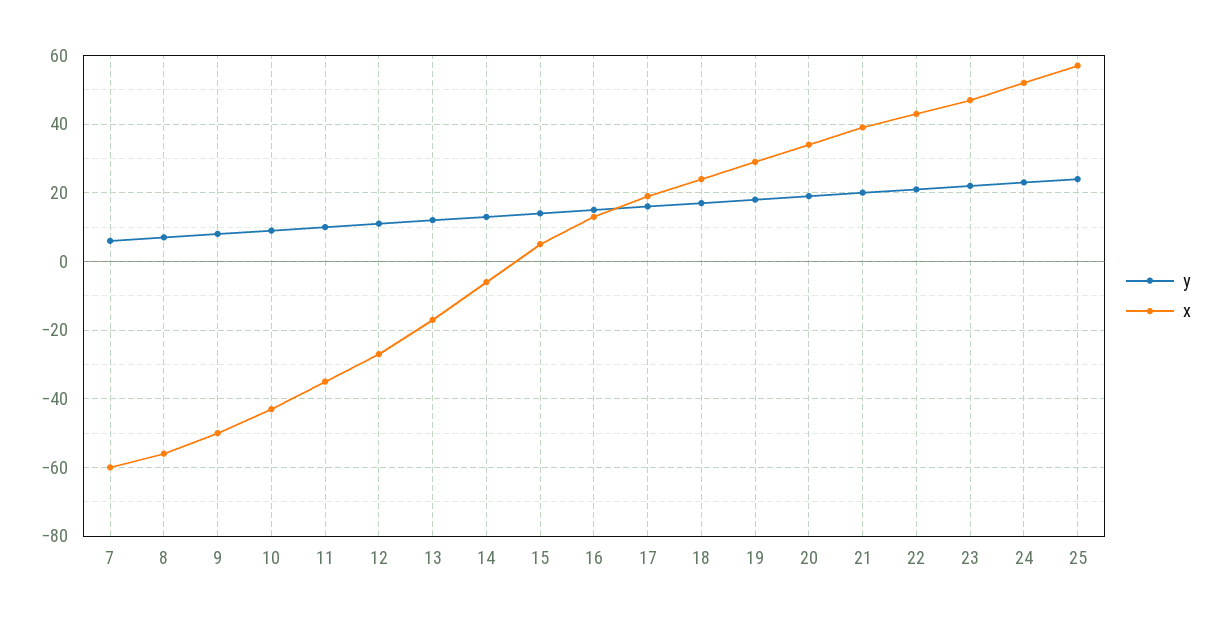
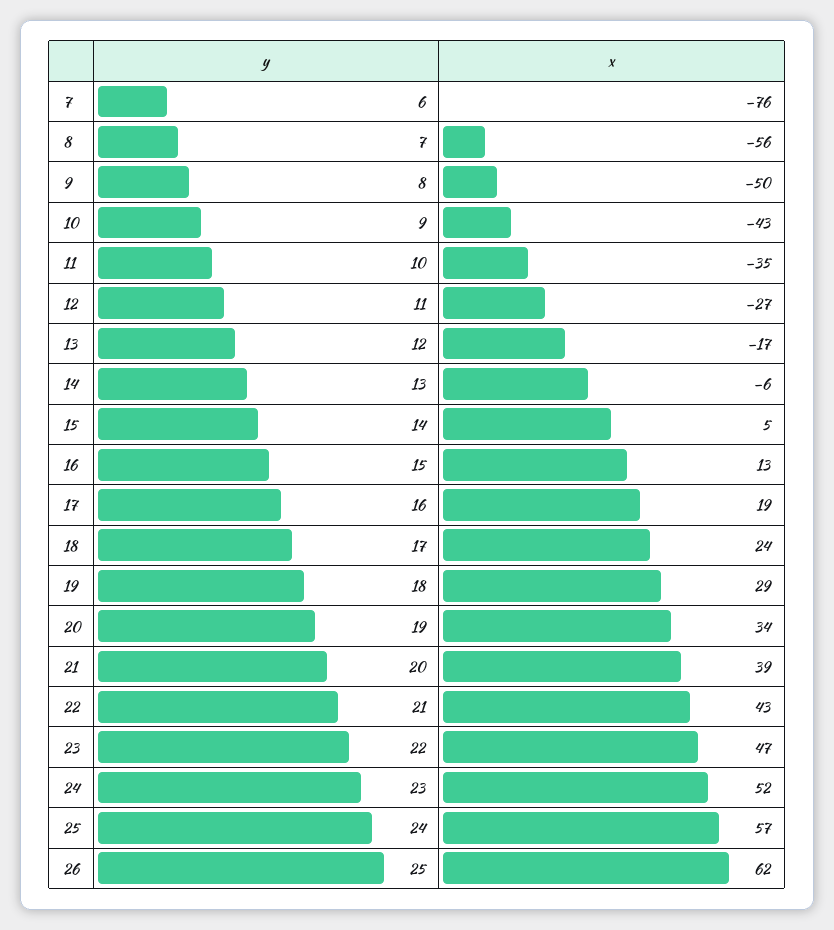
  {
    "y": {
      "7": 6,
      "8": 7,
      "9": 8,
      "10": 9,
      "11": 10,
      "12": 11,
      "13": 12,
      "14": 13,
      "15": 14,
      "16": 15,
      "17": 16,
      "18": 17,
      "19": 18,
      "20": 19,
      "21": 20,
      "22": 21,
      "23": 22,
      "24": 23,
-     "25": 24
+     "25": 24,
+     "26": 25
    },
    "x": {
-     "7": -60,
+     "7": -76,
      "8": -56,
      "9": -50,
      "10": -43,
      "11": -35,
      "12": -27,
      "13": -17,
      "14": -6,
      "15": 5,
      "16": 13,
      "17": 19,
      "18": 24,
      "19": 29,
      "20": 34,
      "21": 39,
      "22": 43,
      "23": 47,
      "24": 52,
-     "25": 57
+     "25": 57,
+     "26": 62
    }
  }

